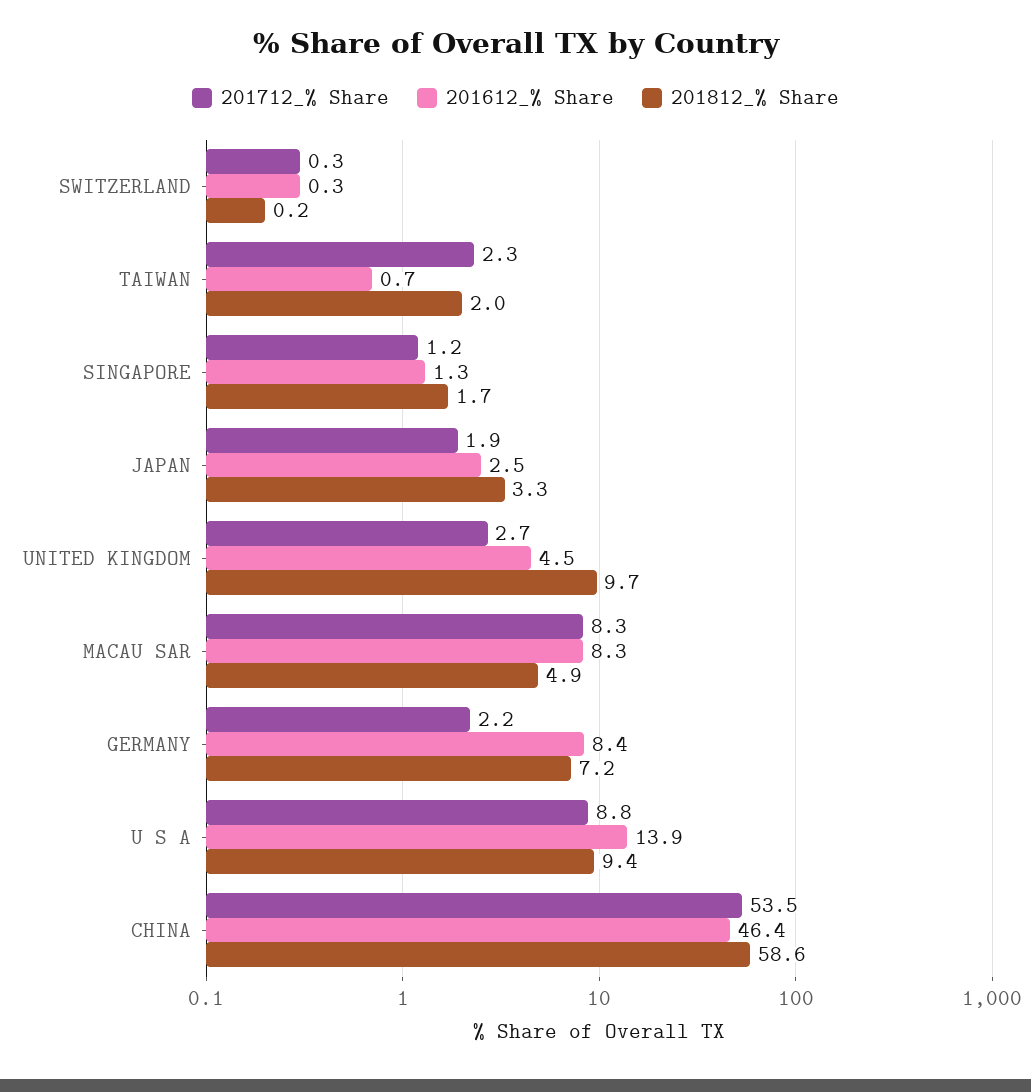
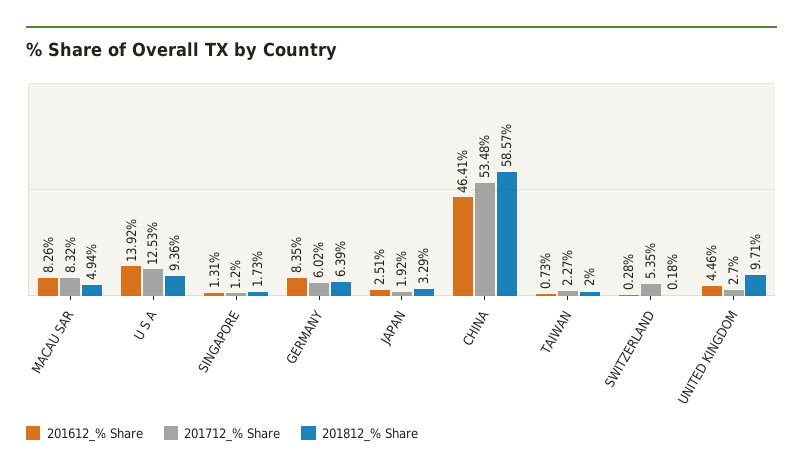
  {
    "201712_% Share": {
-     "SWITZERLAND": 0.3,
+     "SWITZERLAND": 5.35,
      "TAIWAN": 2.27,
      "SINGAPORE": 1.2,
      "JAPAN": 1.92,
      "UNITED KINGDOM": 2.7,
      "MACAU SAR": 8.32,
-     "GERMANY": 2.2,
+     "GERMANY": 6.02,
-     "U S A": 8.8,
+     "U S A": 12.53,
      "CHINA": 53.48
    },
    "201612_% Share": {
      "SWITZERLAND": 0.28,
      "TAIWAN": 0.73,
      "SINGAPORE": 1.31,
      "JAPAN": 2.51,
      "UNITED KINGDOM": 4.46,
      "MACAU SAR": 8.26,
      "GERMANY": 8.35,
      "U S A": 13.92,
      "CHINA": 46.41
    },
    "201812_% Share": {
      "SWITZERLAND": 0.18,
      "TAIWAN": 2,
      "SINGAPORE": 1.73,
      "JAPAN": 3.29,
      "UNITED KINGDOM": 9.71,
      "MACAU SAR": 4.94,
-     "GERMANY": 7.2,
+     "GERMANY": 6.39,
      "U S A": 9.36,
      "CHINA": 58.57
    }
  }

